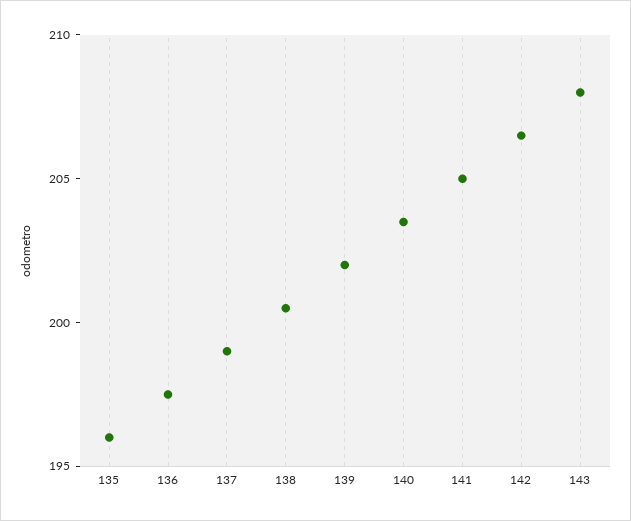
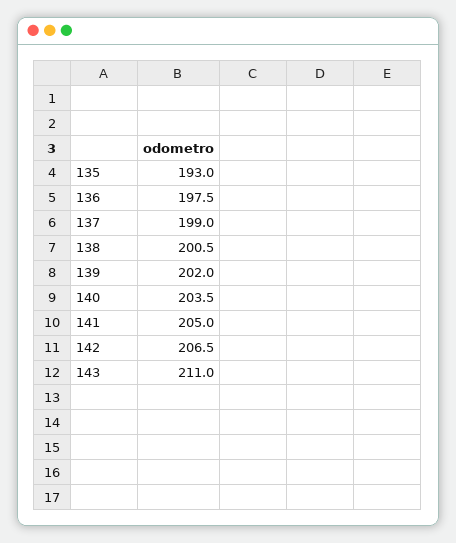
  {
-   "135": 196,
+   "135": 193,
    "136": 197.5,
    "137": 199,
    "138": 200.5,
    "139": 202,
    "140": 203.5,
    "141": 205,
    "142": 206.5,
-   "143": 208
+   "143": 211
  }

